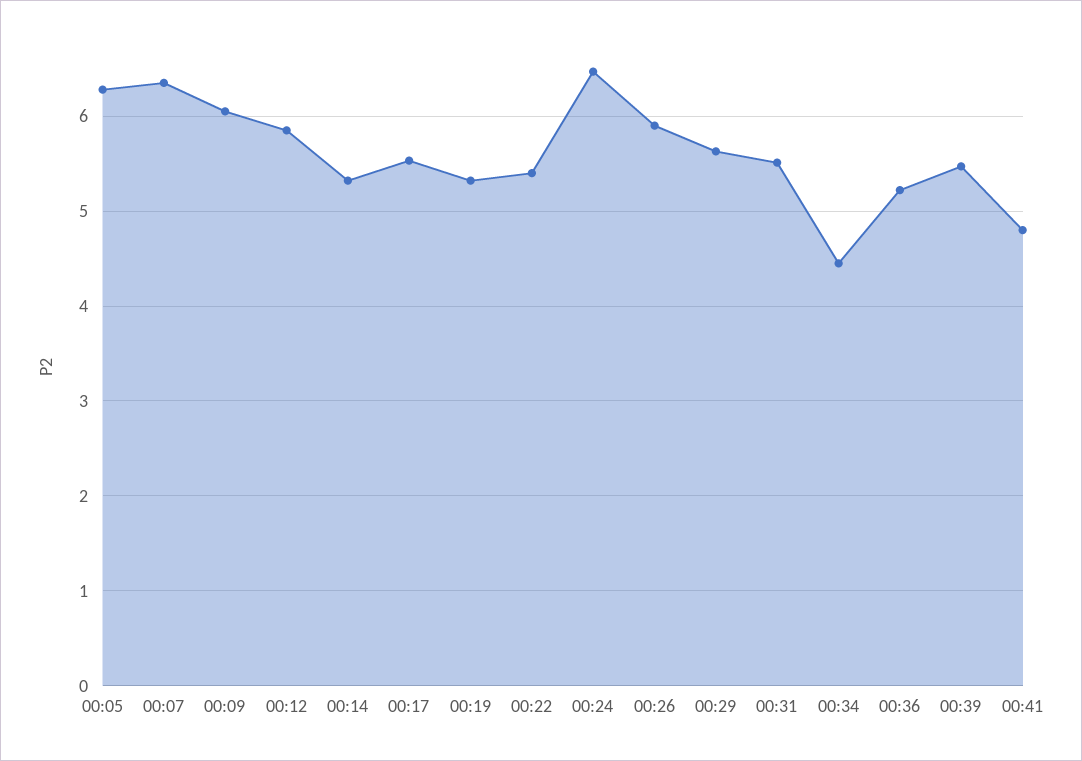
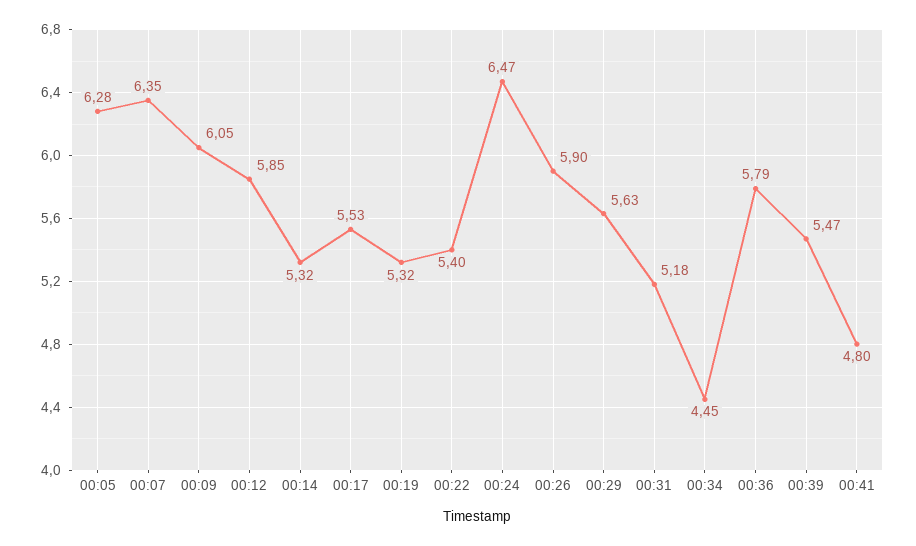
  {
    "00:05": 6.28,
    "00:07": 6.35,
    "00:09": 6.05,
    "00:12": 5.85,
    "00:14": 5.32,
    "00:17": 5.53,
    "00:19": 5.32,
    "00:22": 5.4,
    "00:24": 6.47,
    "00:26": 5.9,
    "00:29": 5.63,
-   "00:31": 5.5,
+   "00:31": 5.18,
    "00:34": 4.45,
-   "00:36": 5.2,
+   "00:36": 5.79,
    "00:39": 5.47,
    "00:41": 4.8
  }

